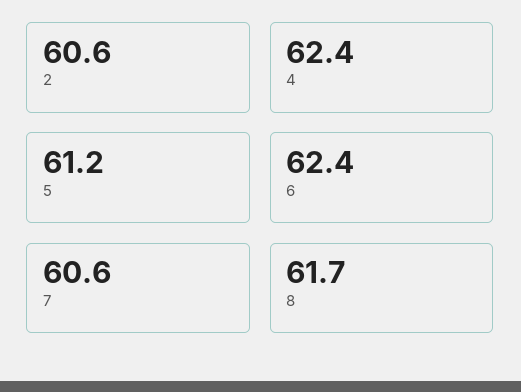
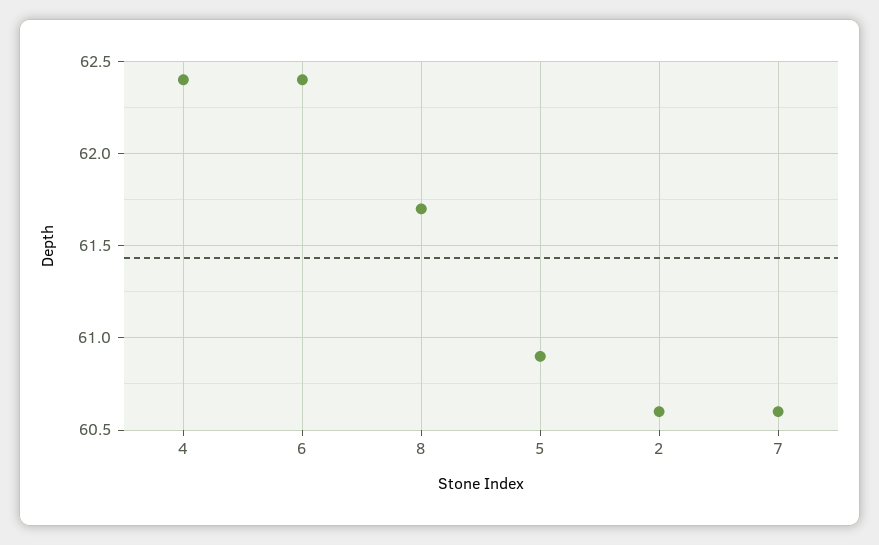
  {
    "2": 60.6,
    "4": 62.4,
-   "5": 61.2,
+   "5": 60.9,
    "6": 62.4,
    "7": 60.6,
    "8": 61.7
  }

